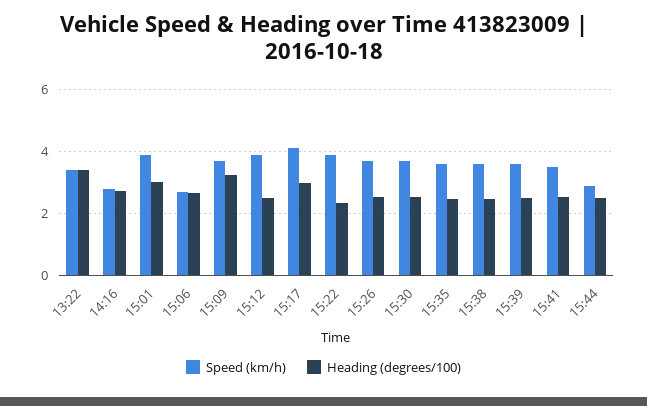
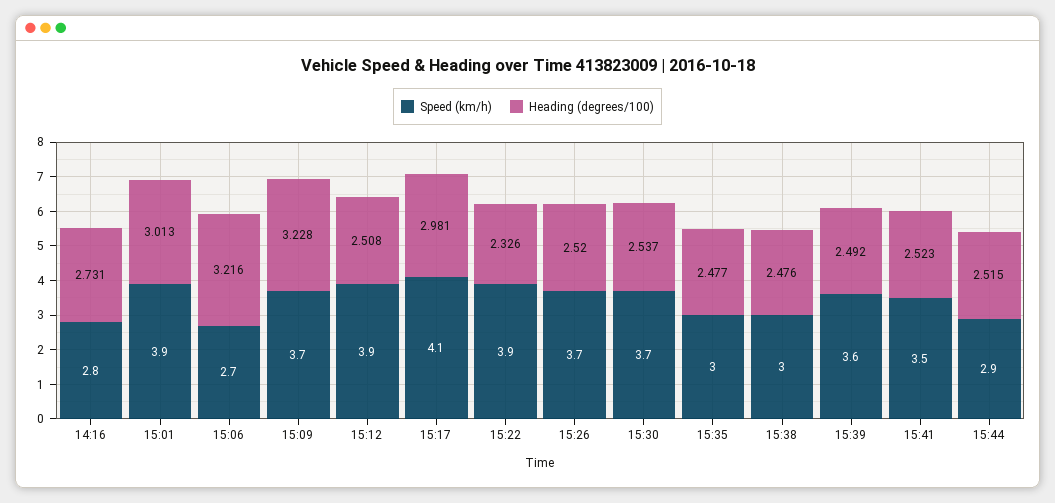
  {
    "Speed (km/h)": {
-     "13:22": 3.4,
      "14:16": 2.8,
      "15:01": 3.9,
      "15:06": 2.7,
      "15:09": 3.7,
      "15:12": 3.9,
      "15:17": 4.1,
      "15:22": 3.9,
      "15:26": 3.7,
      "15:30": 3.7,
-     "15:35": 3.6,
+     "15:35": 3,
-     "15:38": 3.6,
+     "15:38": 3,
      "15:39": 3.6,
      "15:41": 3.5,
      "15:44": 2.9
    },
    "Heading (degrees/100)": {
-     "13:22": 3.4,
      "14:16": 2.731,
      "15:01": 3.013,
-     "15:06": 2.6,
+     "15:06": 3.216,
      "15:09": 3.228,
      "15:12": 2.508,
      "15:17": 2.981,
      "15:22": 2.326,
      "15:26": 2.52,
      "15:30": 2.537,
      "15:35": 2.477,
      "15:38": 2.476,
      "15:39": 2.492,
      "15:41": 2.523,
      "15:44": 2.515
    }
  }

